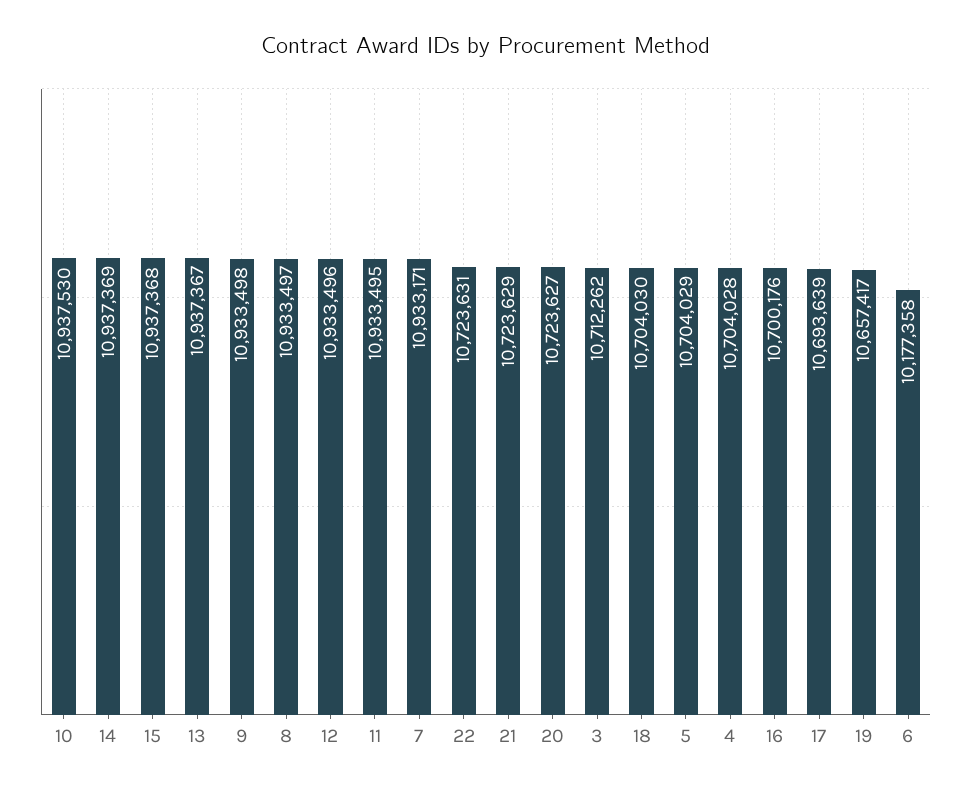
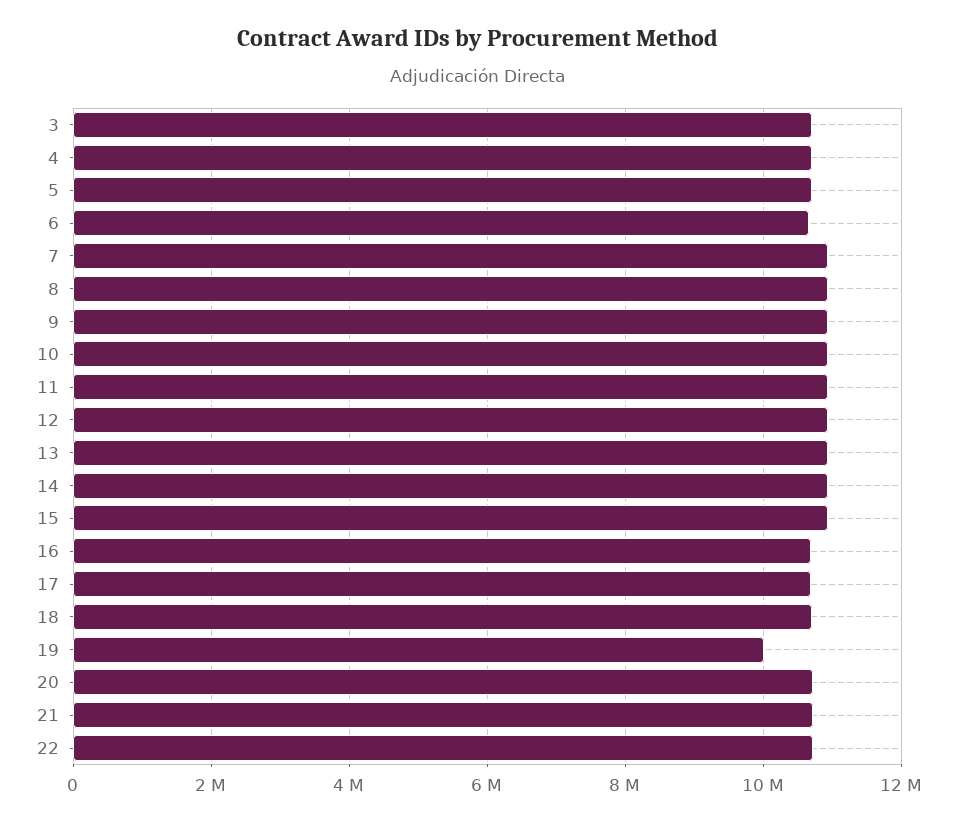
  {
    "10": 10937530,
    "14": 10937369,
    "15": 10937368,
    "13": 10937367,
    "9": 10933498,
    "8": 10933497,
    "12": 10933496,
    "11": 10933495,
    "7": 10933171,
    "22": 10723631,
    "21": 10723629,
    "20": 10723627,
    "3": 10712262,
    "18": 10704030,
    "5": 10704029,
    "4": 10704028,
    "16": 10700176,
    "17": 10693639,
-   "19": 10657417,
+   "19": 10000000,
-   "6": 10177358
+   "6": 10600000
  }

